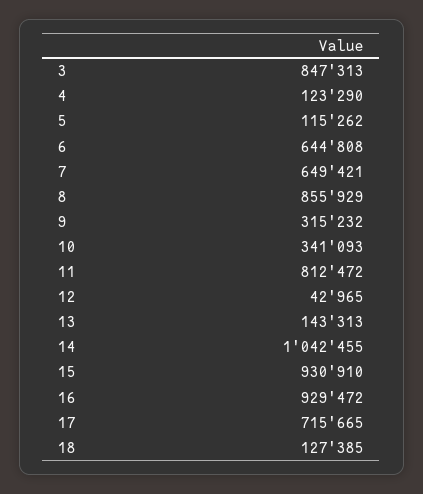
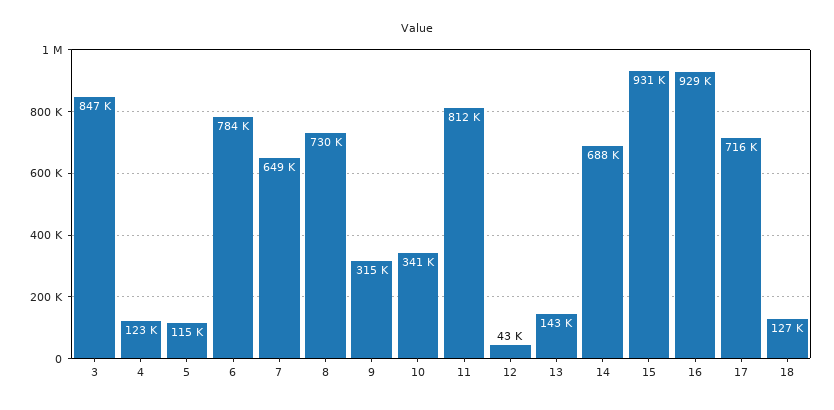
  {
    "3": 847313,
    "4": 123290,
    "5": 115262,
-   "6": 644808,
+   "6": 784000,
    "7": 649421,
-   "8": 855929,
+   "8": 730000,
    "9": 315232,
    "10": 341093,
    "11": 812472,
    "12": 42965,
    "13": 143313,
-   "14": 1042455,
+   "14": 688000,
    "15": 930910,
    "16": 929472,
    "17": 715665,
    "18": 127385
  }

